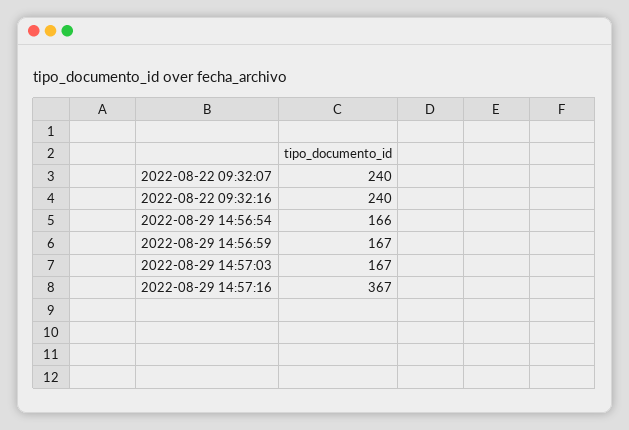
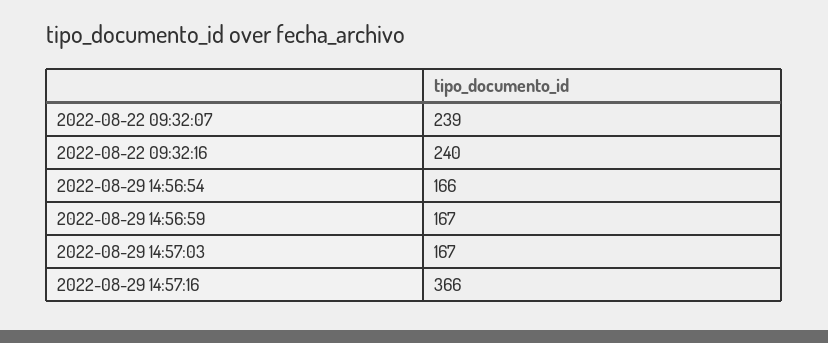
  {
-   "2022-08-22 09:32:07": 240,
+   "2022-08-22 09:32:07": 239,
    "2022-08-22 09:32:16": 240,
    "2022-08-29 14:56:54": 166,
    "2022-08-29 14:56:59": 167,
    "2022-08-29 14:57:03": 167,
-   "2022-08-29 14:57:16": 367
+   "2022-08-29 14:57:16": 366
  }

